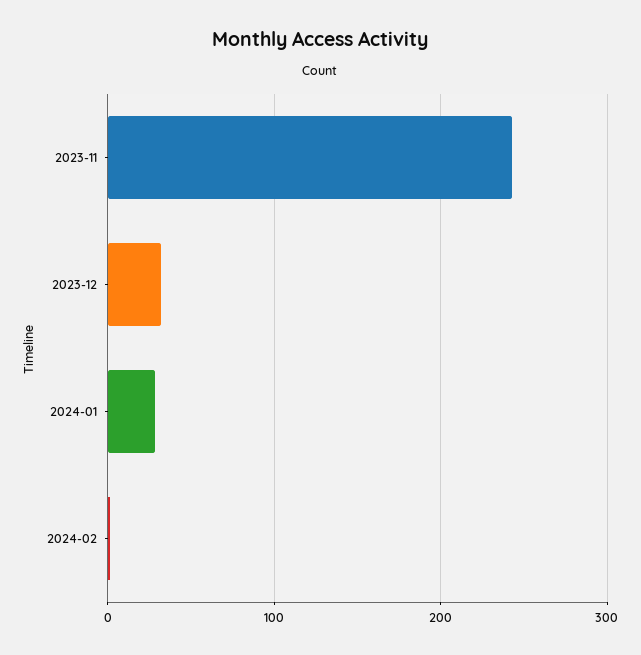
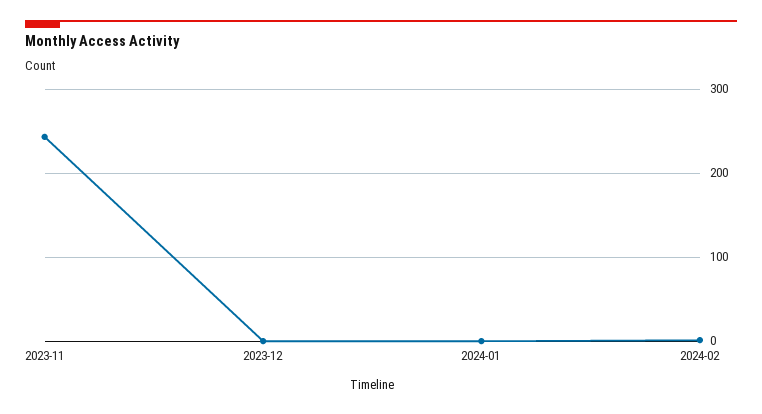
  {
    "2023-11": 240,
-   "2023-12": 30,
+   "2023-12": 0,
-   "2024-01": 30,
+   "2024-01": 0,
    "2024-02": 0
  }

